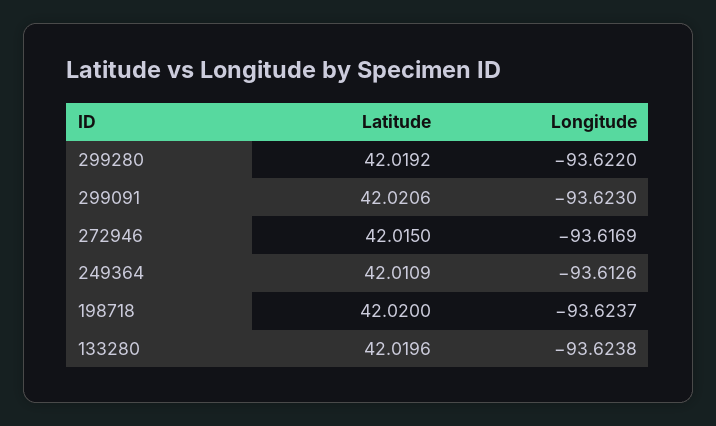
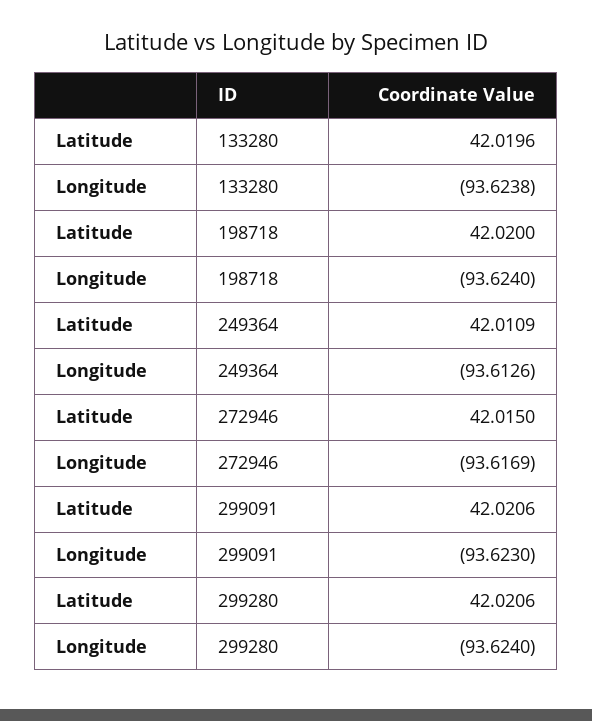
  {
    "Latitude": {
-     "299280": 42.0192,
+     "299280": 42.0206,
      "299091": 42.0206,
      "272946": 42.015,
      "249364": 42.0109,
      "198718": 42.02,
      "133280": 42.0196
    },
    "Longitude": {
-     "299280": -93.622,
+     "299280": -93.624,
      "299091": -93.623,
      "272946": -93.6169,
      "249364": -93.6126,
-     "198718": -93.6237,
+     "198718": -93.624,
      "133280": -93.6238
    }
  }

